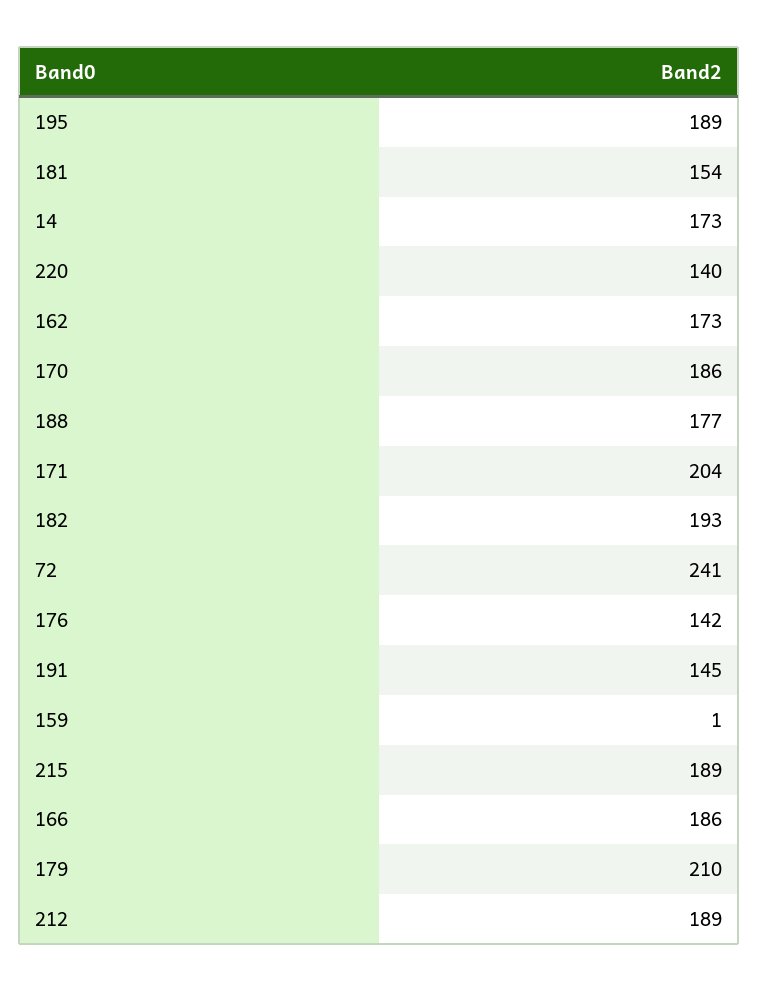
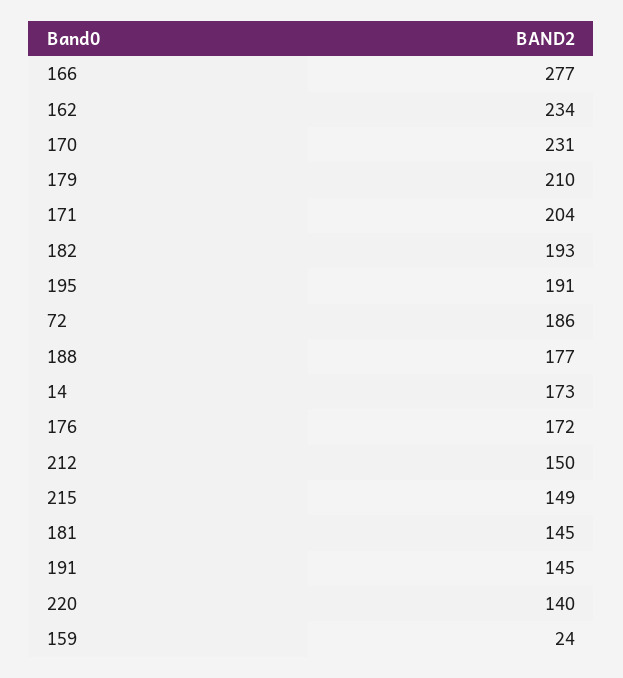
  {
-   "195": 189,
+   "195": 191,
-   "181": 154,
+   "181": 145,
    "14": 173,
    "220": 140,
-   "162": 173,
+   "162": 234,
-   "170": 186,
+   "170": 231,
    "188": 177,
    "171": 204,
    "182": 193,
-   "72": 241,
+   "72": 186,
-   "176": 142,
+   "176": 172,
    "191": 145,
-   "159": 1,
+   "159": 24,
-   "215": 189,
+   "215": 149,
-   "166": 186,
+   "166": 277,
    "179": 210,
-   "212": 189
+   "212": 150
  }

